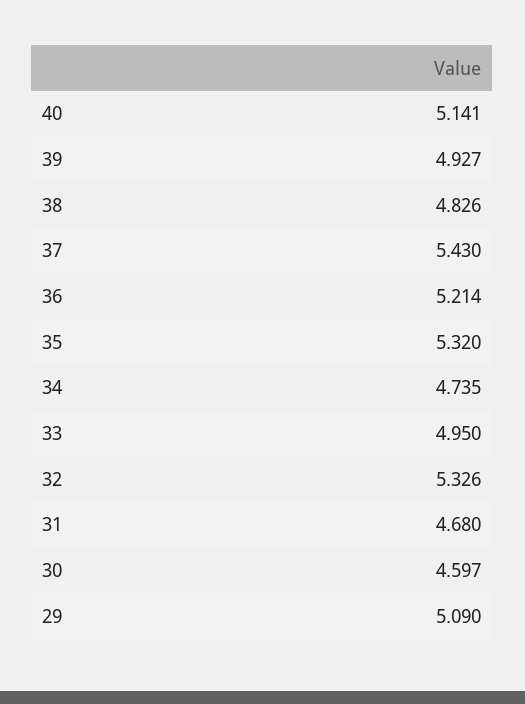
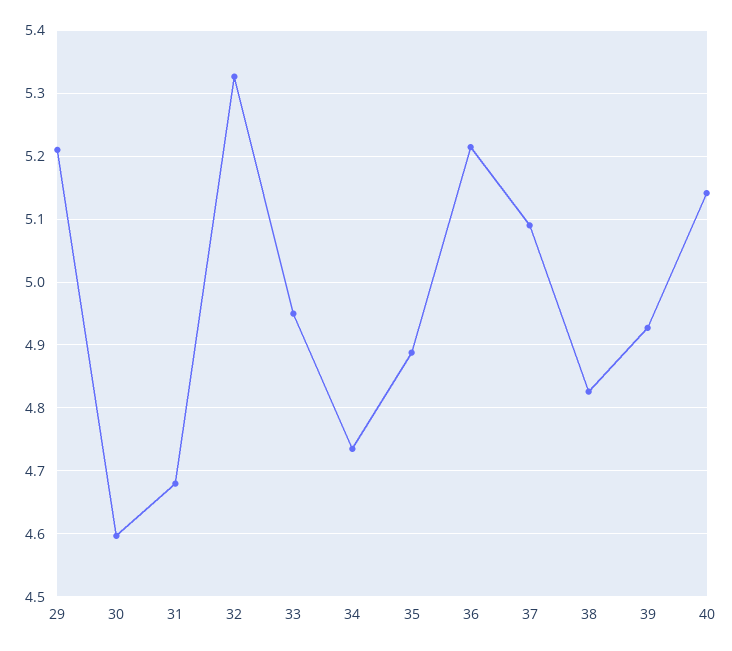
  {
    "40": 5.141,
    "39": 4.927,
    "38": 4.826,
-   "37": 5.43,
+   "37": 5.09,
    "36": 5.214,
-   "35": 5.32,
+   "35": 4.89,
    "34": 4.735,
    "33": 4.95,
    "32": 5.326,
    "31": 4.68,
    "30": 4.597,
-   "29": 5.09
+   "29": 5.21
  }

